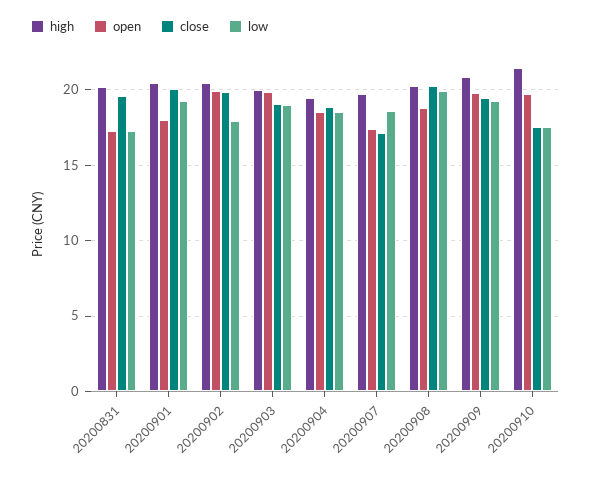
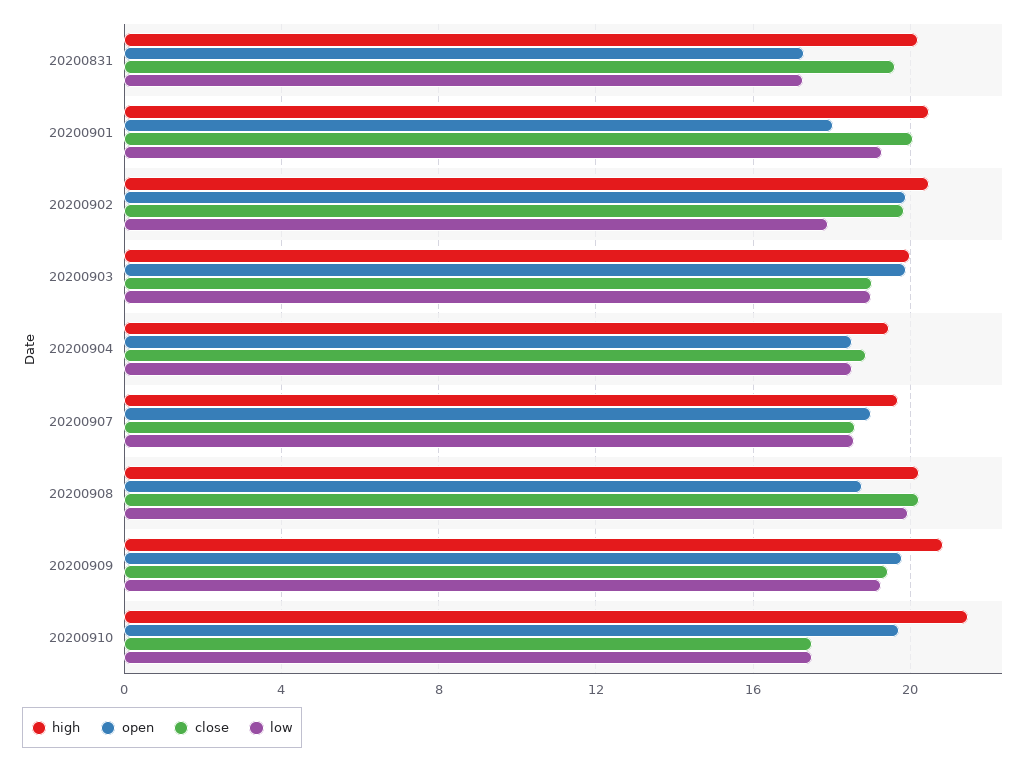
  {
    "high": {
      "20200831": 20,
      "20200901": 20.5,
      "20200902": 20.5,
      "20200903": 20,
      "20200904": 19.5,
      "20200907": 19.5,
      "20200908": 20,
      "20200909": 21,
      "20200910": 21.5
    },
    "open": {
      "20200831": 17.5,
      "20200901": 18,
      "20200902": 20,
      "20200903": 20,
      "20200904": 18.5,
-     "20200907": 17.5,
+     "20200907": 19,
      "20200908": 19,
      "20200909": 20,
      "20200910": 19.5
    },
    "close": {
      "20200831": 19.5,
      "20200901": 20,
      "20200902": 20,
      "20200903": 19,
      "20200904": 19,
-     "20200907": 17,
+     "20200907": 18.5,
      "20200908": 20,
      "20200909": 19.5,
      "20200910": 17.5
    },
    "low": {
      "20200831": 17.5,
      "20200901": 19.5,
      "20200902": 18,
      "20200903": 19,
      "20200904": 18.5,
      "20200907": 18.5,
      "20200908": 20,
      "20200909": 19.5,
      "20200910": 17.5
    }
  }

